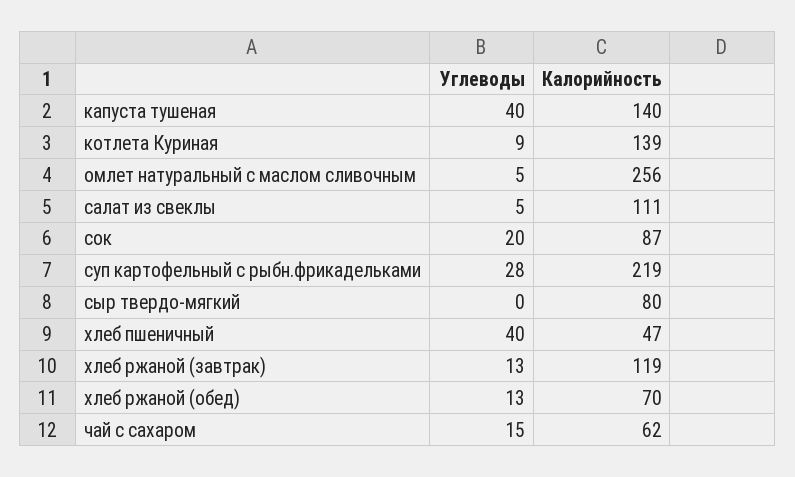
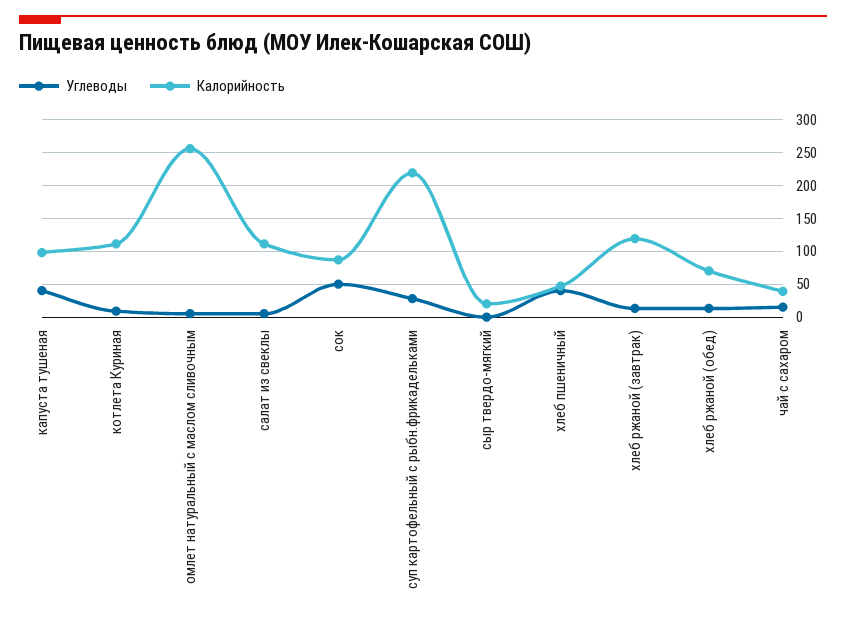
  {
    "Углеводы": {
      "капуста тушеная": 40,
      "котлета Куриная": 9,
      "омлет натуральный с маслом сливочным": 5,
      "салат из свеклы": 5,
-     "сок": 20,
+     "сок": 50,
      "суп картофельный с рыбн.фрикадельками": 28,
      "сыр твердо-мягкий": 0,
      "хлеб пшеничный": 40,
      "хлеб ржаной (завтрак)": 13,
      "хлеб ржаной (обед)": 13,
      "чай с сахаром": 15
    },
    "Калорийность": {
-     "капуста тушеная": 140,
+     "капуста тушеная": 100,
-     "котлета Куриная": 139,
+     "котлета Куриная": 110,
      "омлет натуральный с маслом сливочным": 256,
      "салат из свеклы": 111,
      "сок": 87,
      "суп картофельный с рыбн.фрикадельками": 219,
-     "сыр твердо-мягкий": 80,
+     "сыр твердо-мягкий": 20,
      "хлеб пшеничный": 47,
      "хлеб ржаной (завтрак)": 119,
      "хлеб ржаной (обед)": 70,
-     "чай с сахаром": 62
+     "чай с сахаром": 40
    }
  }

